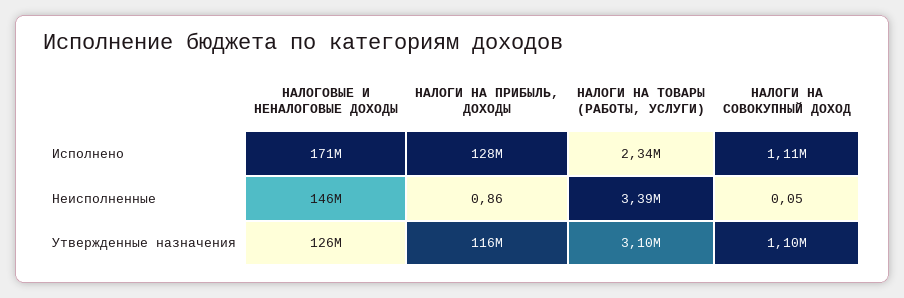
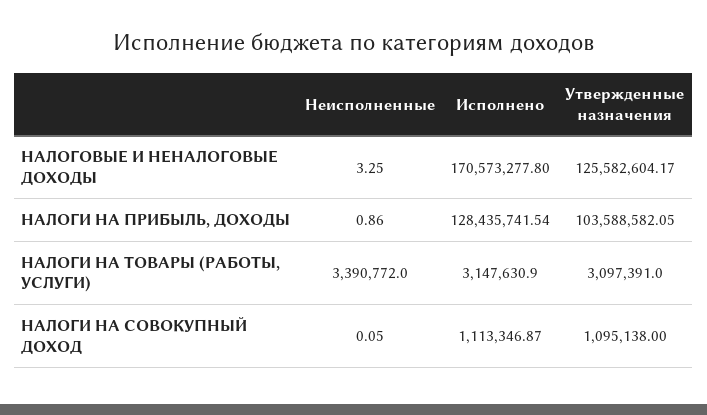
  {
    "НАЛОГОВЫЕ И НЕНАЛОГОВЫЕ ДОХОДЫ": {
      "Исполнено": 170573277.8,
-     "Неисполненные": 146000000,
+     "Неисполненные": 3.25,
      "Утвержденные назначения": 125582604.17
    },
    "НАЛОГИ НА ПРИБЫЛЬ, ДОХОДЫ": {
      "Исполнено": 128435741.54,
      "Неисполненные": 0.86,
-     "Утвержденные назначения": 116000000
+     "Утвержденные назначения": 103588582.05
    },
    "НАЛОГИ НА ТОВАРЫ (РАБОТЫ, УСЛУГИ)": {
-     "Исполнено": 2340000,
+     "Исполнено": 3147630.9,
      "Неисполненные": 3390772,
      "Утвержденные назначения": 3097391
    },
    "НАЛОГИ НА СОВОКУПНЫЙ ДОХОД": {
      "Исполнено": 1113346.87,
      "Неисполненные": 0.05,
      "Утвержденные назначения": 1095138
    }
  }

